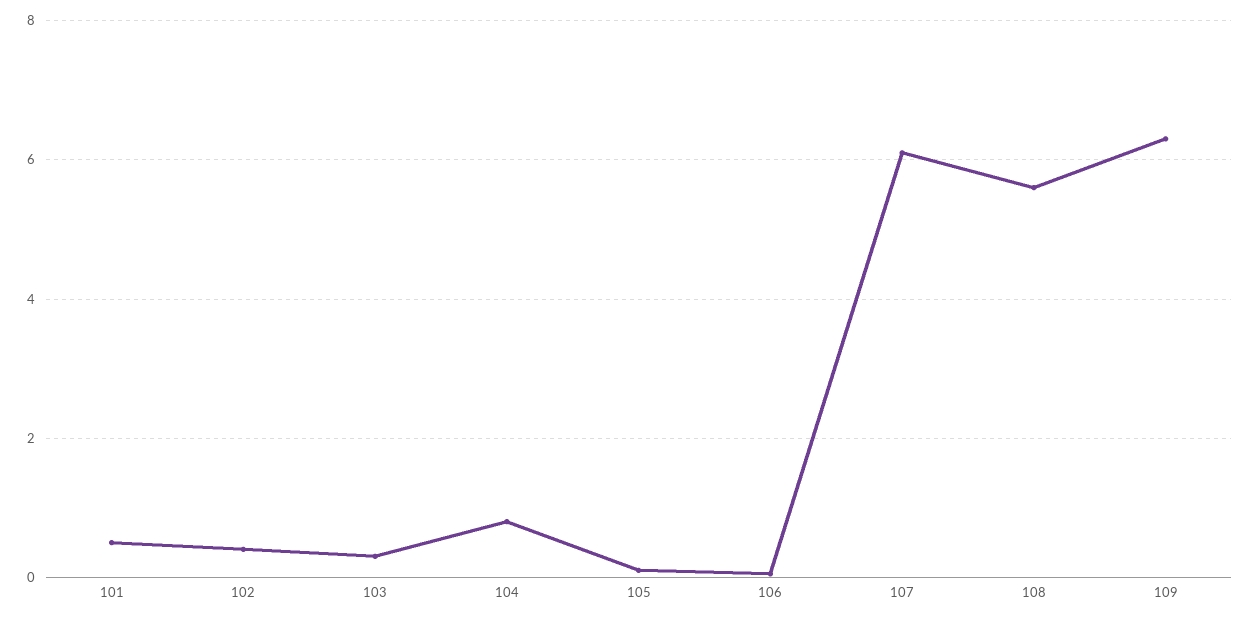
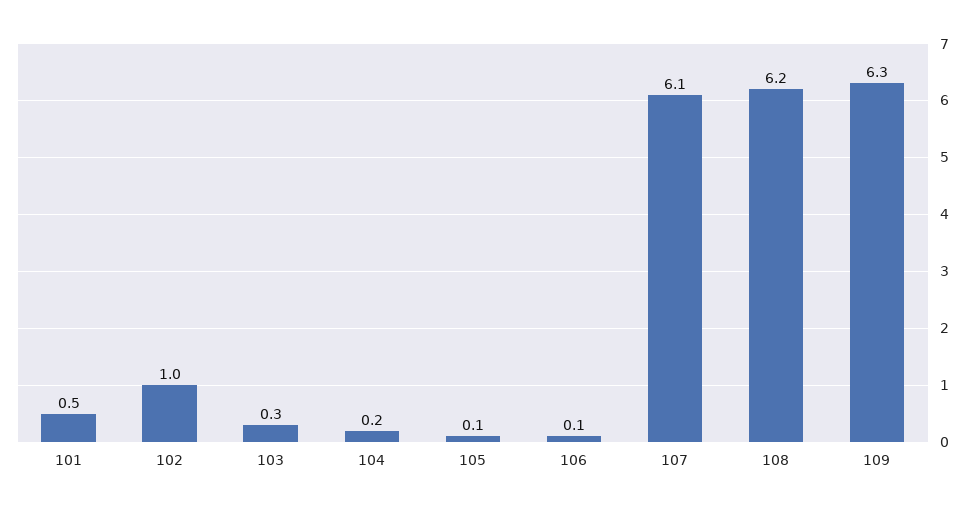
  {
    "101": 0.5,
-   "102": 0.4,
+   "102": 1,
    "103": 0.3,
-   "104": 0.8,
+   "104": 0.2,
    "105": 0.1,
    "106": 0.1,
    "107": 6.1,
-   "108": 5.6,
+   "108": 6.2,
    "109": 6.3
  }

